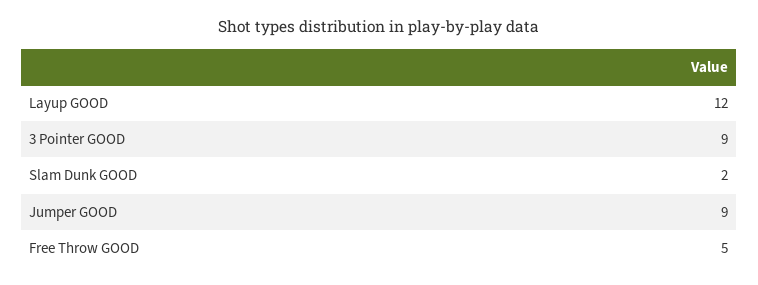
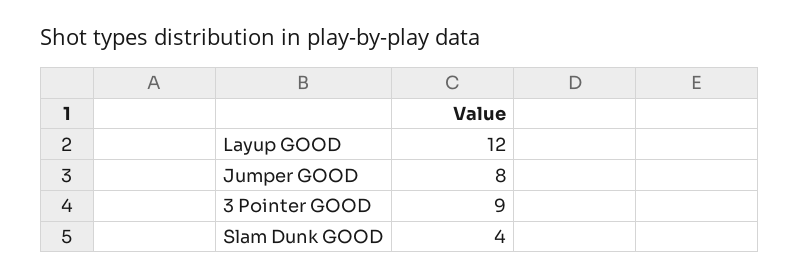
  {
    "Layup GOOD": 12,
    "3 Pointer GOOD": 9,
-   "Slam Dunk GOOD": 2,
+   "Slam Dunk GOOD": 4,
-   "Jumper GOOD": 9,
+   "Jumper GOOD": 8
-   "Free Throw GOOD": 5
  }

